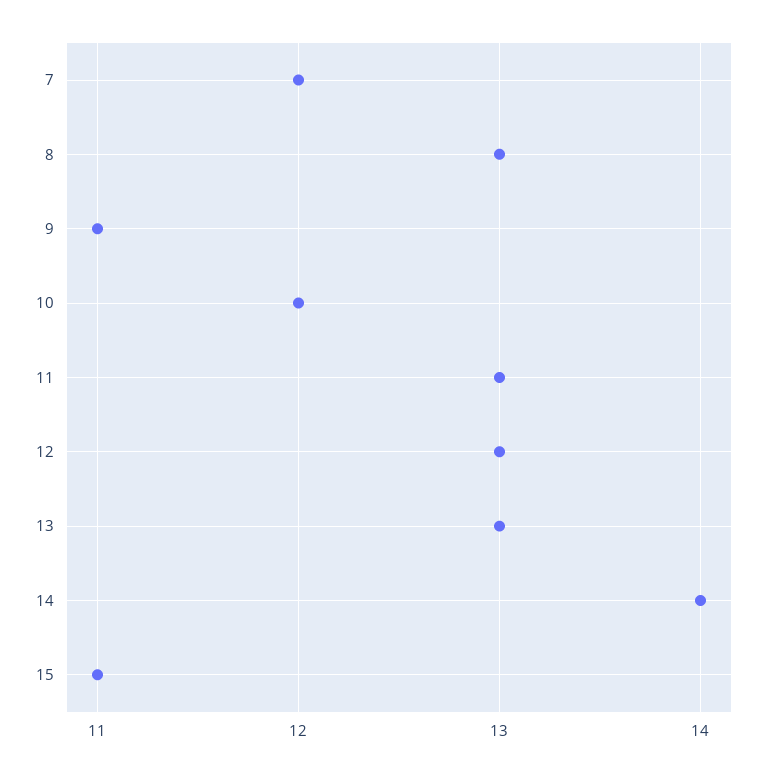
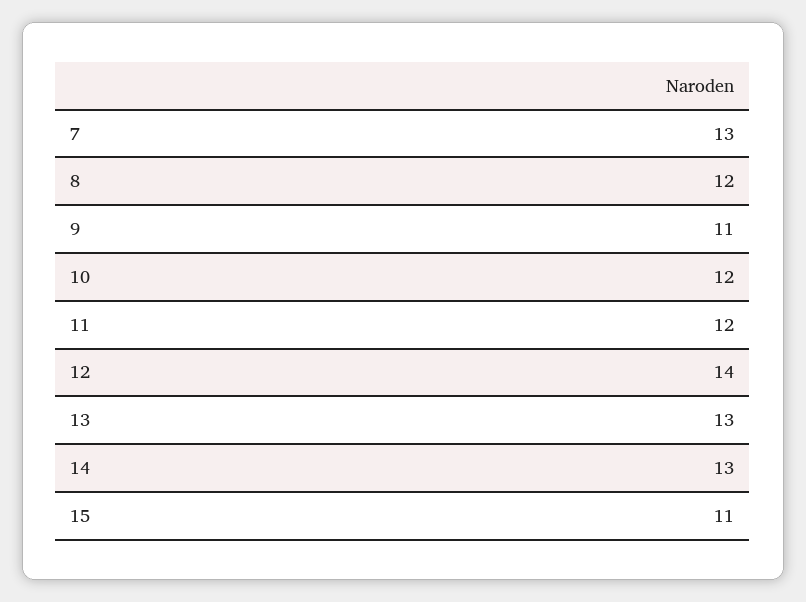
  {
-   "7": 12,
+   "7": 13,
-   "8": 13,
+   "8": 12,
    "9": 11,
    "10": 12,
-   "11": 13,
+   "11": 12,
-   "12": 13,
+   "12": 14,
    "13": 13,
-   "14": 14,
+   "14": 13,
    "15": 11
  }

